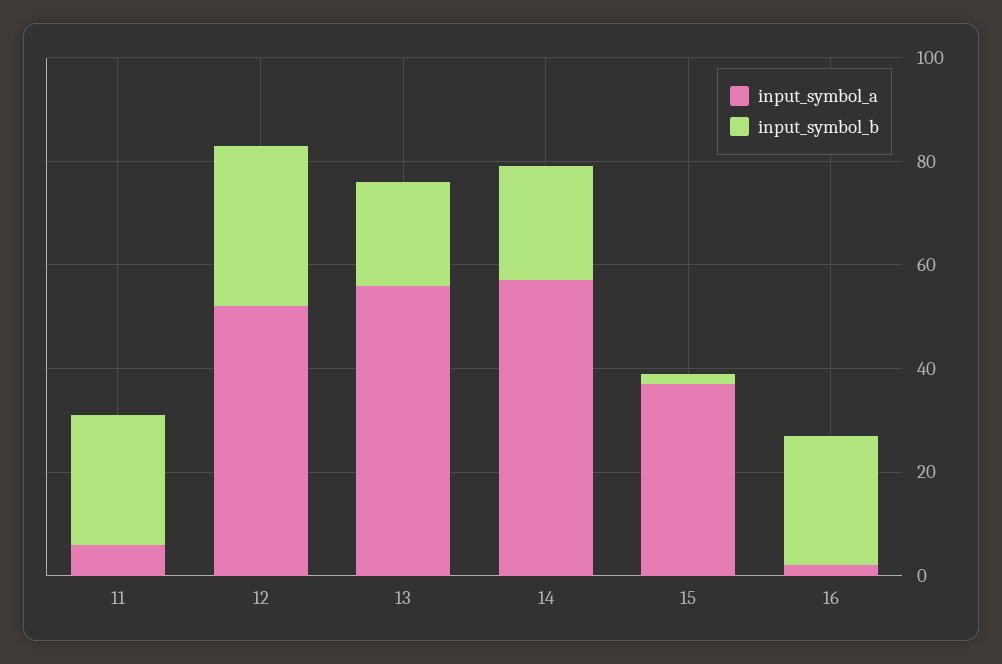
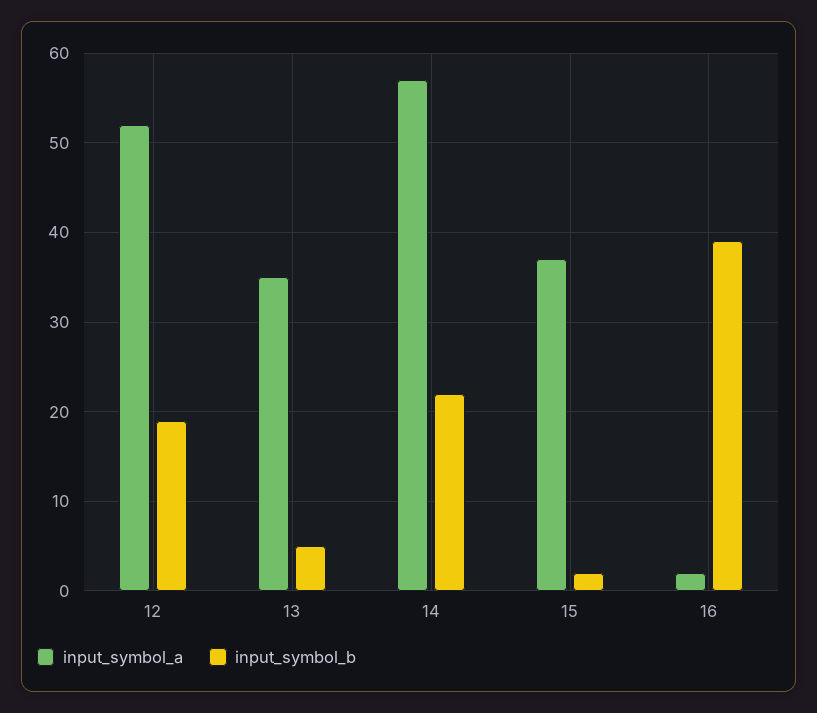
  {
    "input_symbol_a": {
-     "11": 5,
      "12": 52,
-     "13": 55,
+     "13": 35,
      "14": 57,
      "15": 37,
      "16": 2
    },
    "input_symbol_b": {
-     "11": 25,
-     "12": 30,
+     "12": 19,
-     "13": 20,
+     "13": 5,
      "14": 22,
      "15": 2,
-     "16": 25
+     "16": 39
    }
  }

